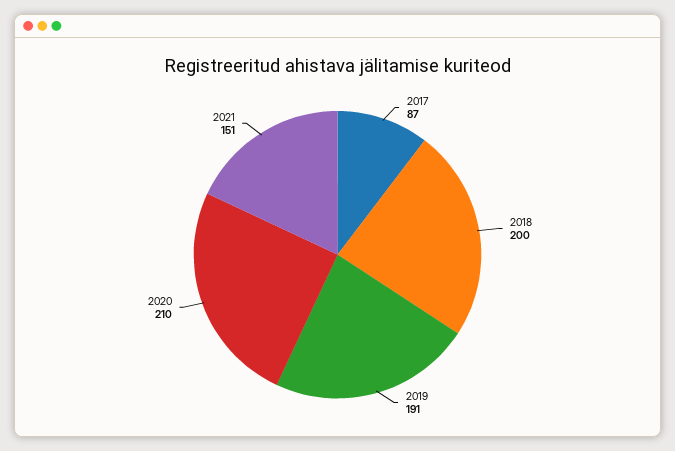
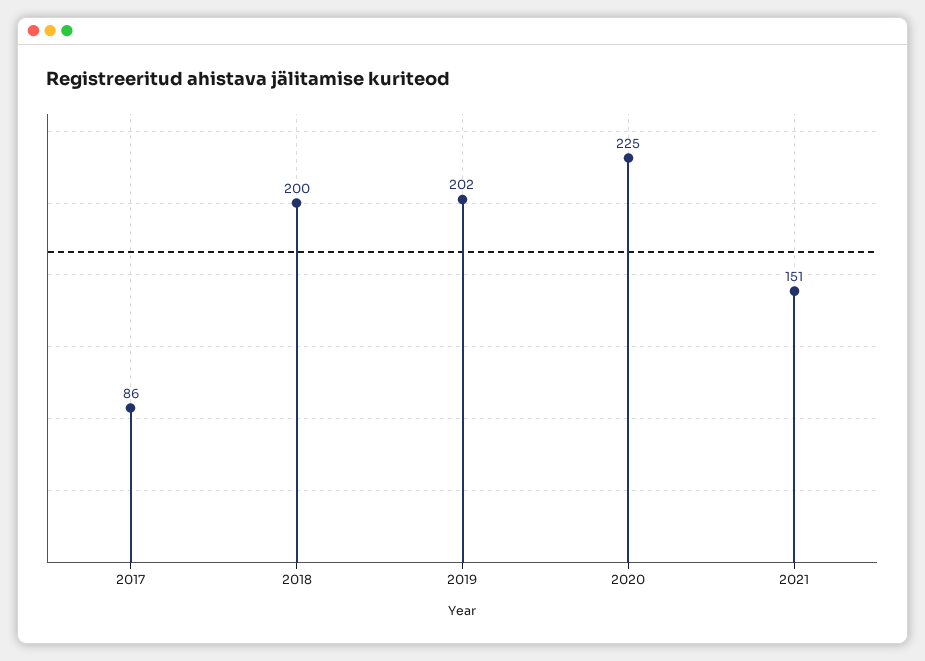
  {
-   "2017": 87,
+   "2017": 86,
    "2018": 200,
-   "2019": 191,
+   "2019": 202,
-   "2020": 210,
+   "2020": 225,
    "2021": 151
  }

